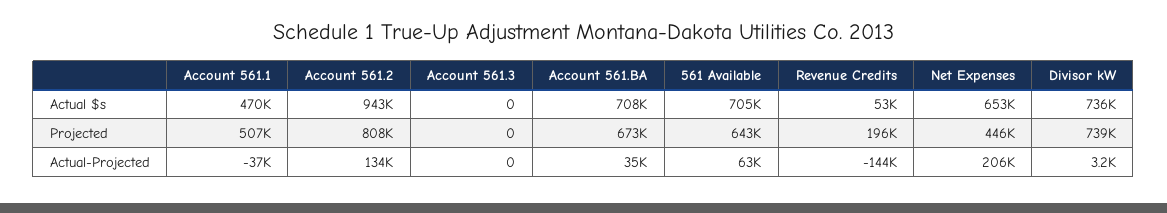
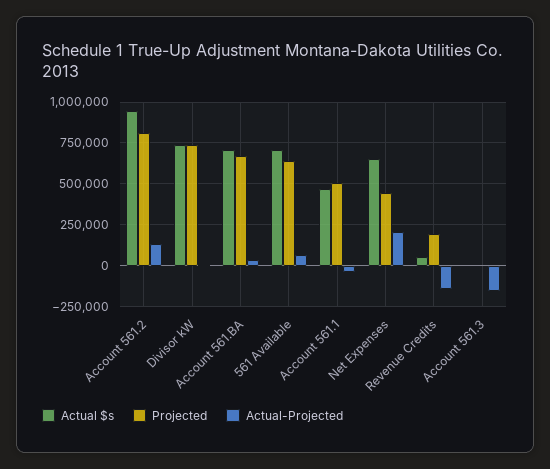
  {
    "Actual $s": {
      "Account 561.1": 470000,
      "Account 561.2": 943000,
      "Account 561.3": 0,
      "Account 561.BA": 708000,
      "561 Available": 705000,
      "Revenue Credits": 53000,
      "Net Expenses": 653000,
      "Divisor kW": 736000
    },
    "Projected": {
      "Account 561.1": 507000,
      "Account 561.2": 808000,
      "Account 561.3": 0,
      "Account 561.BA": 673000,
      "561 Available": 643000,
      "Revenue Credits": 196000,
      "Net Expenses": 446000,
      "Divisor kW": 739000
    },
    "Actual-Projected": {
      "Account 561.1": -37000,
      "Account 561.2": 134000,
-     "Account 561.3": 0,
+     "Account 561.3": -150000,
      "Account 561.BA": 35000,
      "561 Available": 63000,
      "Revenue Credits": -144000,
      "Net Expenses": 206000,
      "Divisor kW": 3200
    }
  }

